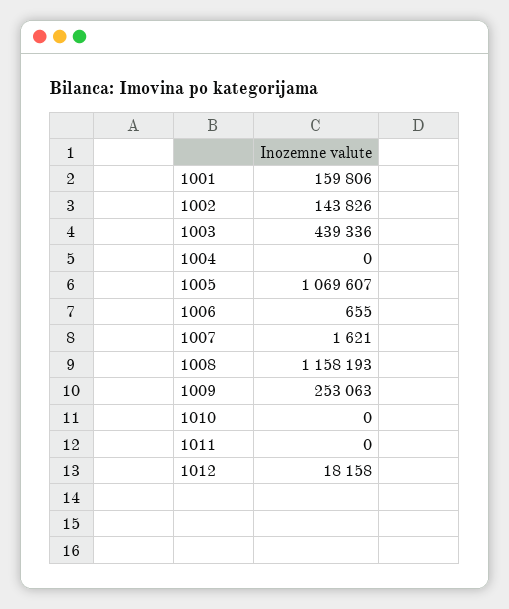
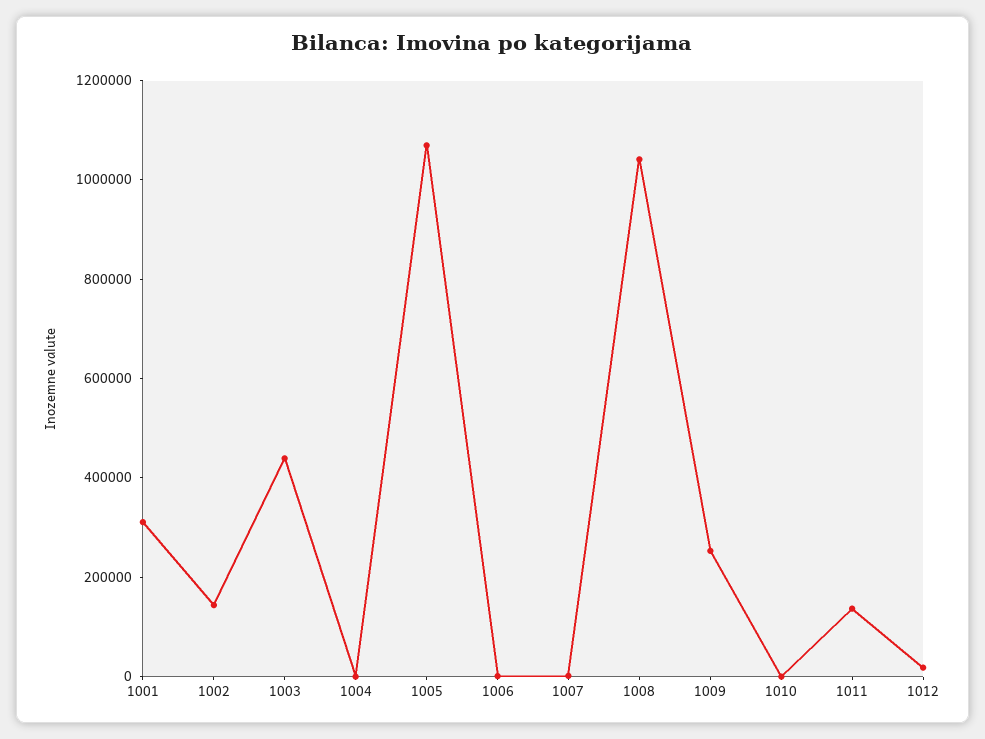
  {
-   "1001": 159806,
+   "1001": 300000,
    "1002": 143826,
    "1003": 439336,
    "1004": 0,
    "1005": 1069607,
    "1006": 655,
    "1007": 1621,
-   "1008": 1158193,
+   "1008": 1050000,
    "1009": 253063,
    "1010": 0,
-   "1011": 0,
+   "1011": 150000,
    "1012": 18158
  }

